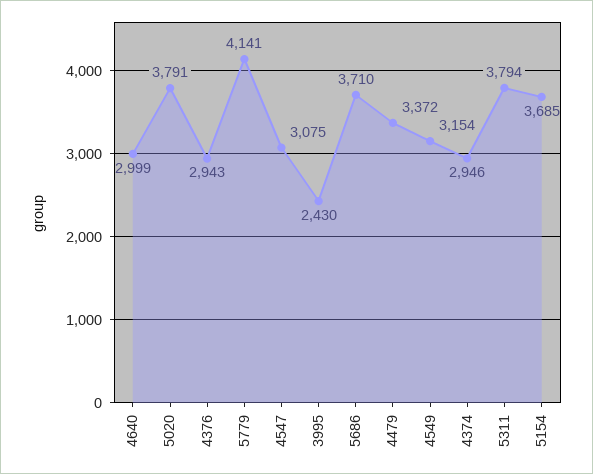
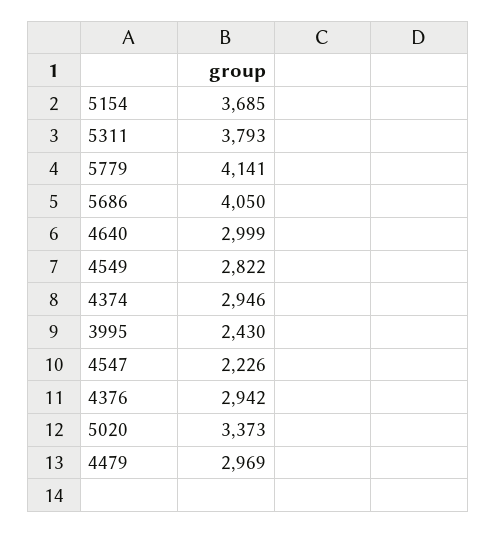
  {
    "4640": 2999,
-   "5020": 3791,
+   "5020": 3373,
-   "4376": 2943,
+   "4376": 2942,
    "5779": 4141,
-   "4547": 3075,
+   "4547": 2226,
    "3995": 2430,
-   "5686": 3710,
+   "5686": 4050,
-   "4479": 3372,
+   "4479": 2969,
-   "4549": 3154,
+   "4549": 2822,
    "4374": 2946,
-   "5311": 3794,
+   "5311": 3793,
    "5154": 3685
  }

